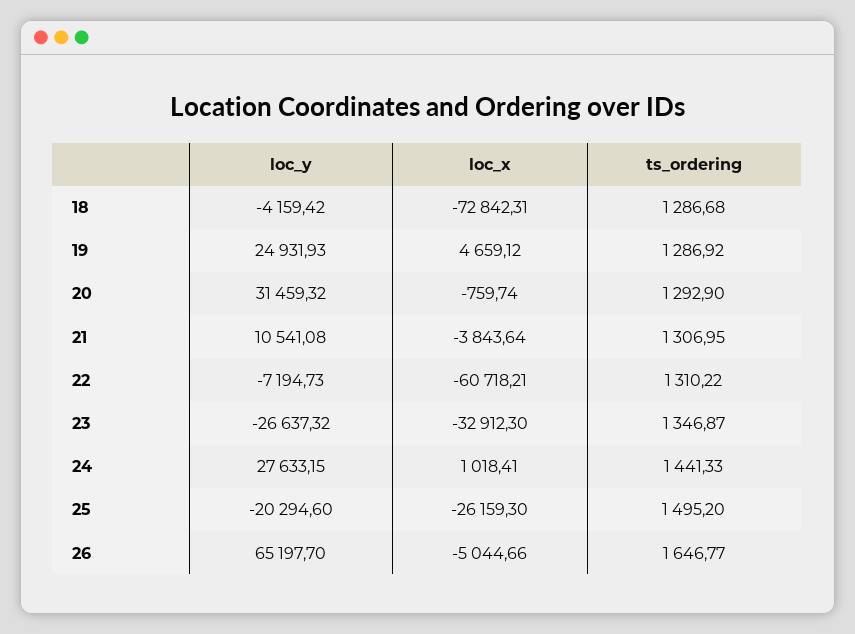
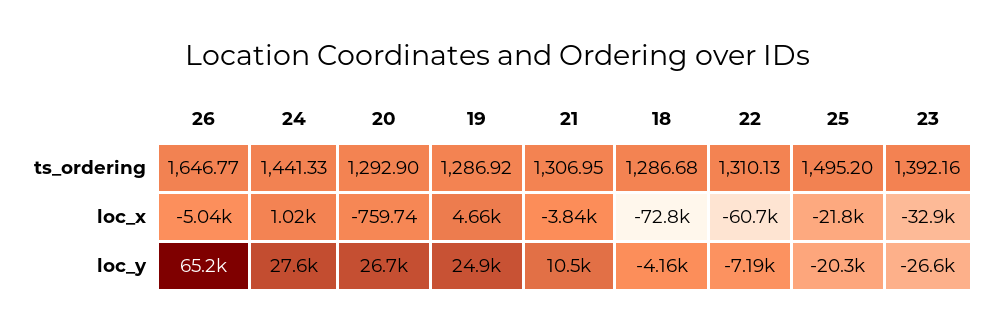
  {
    "loc_y": {
      "18": -4159.42,
      "19": 24931.93,
-     "20": 31459.32,
+     "20": 26700,
      "21": 10541.08,
      "22": -7194.73,
      "23": -26637.32,
      "24": 27633.15,
      "25": -20294.6,
      "26": 65197.7
    },
    "loc_x": {
      "18": -72842.31,
      "19": 4659.12,
      "20": -759.74,
      "21": -3843.64,
      "22": -60718.21,
      "23": -32912.3,
      "24": 1018.41,
-     "25": -26159.3,
+     "25": -21800,
      "26": -5044.66
    },
    "ts_ordering": {
      "18": 1286.68,
      "19": 1286.92,
      "20": 1292.9,
      "21": 1306.95,
-     "22": 1310.22,
+     "22": 1310.13,
-     "23": 1346.87,
+     "23": 1392.16,
      "24": 1441.33,
      "25": 1495.2,
      "26": 1646.77
    }
  }

